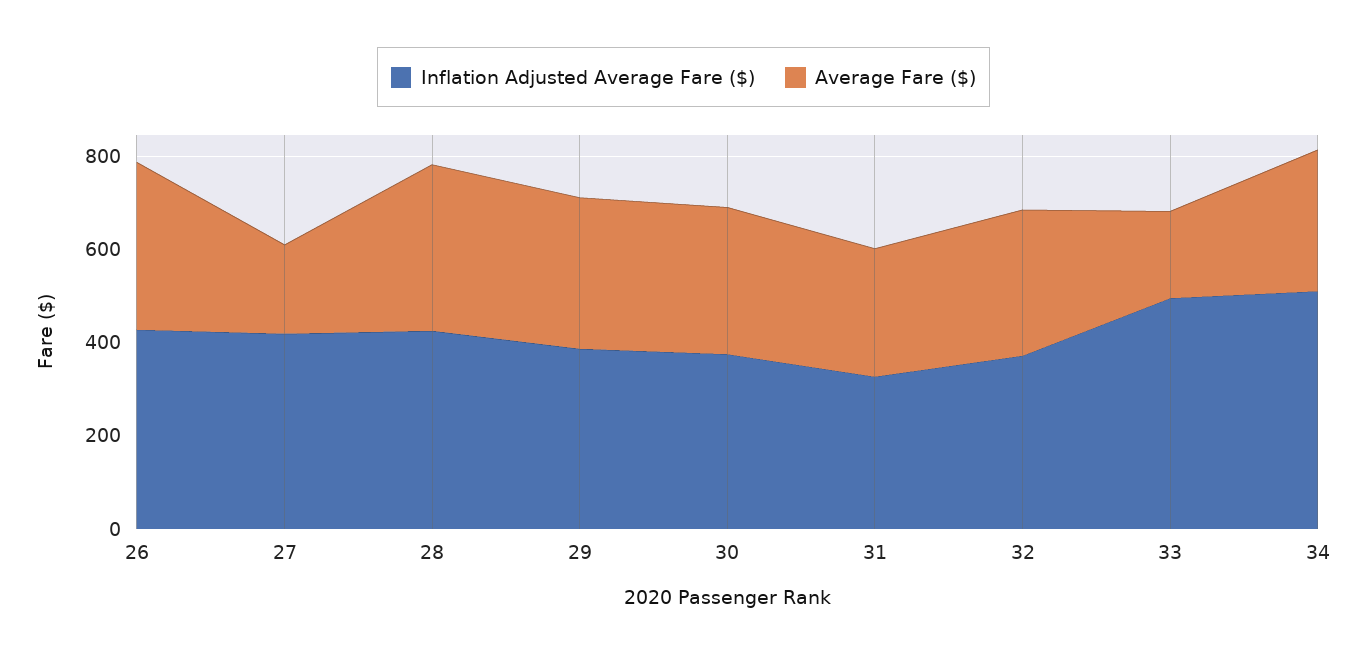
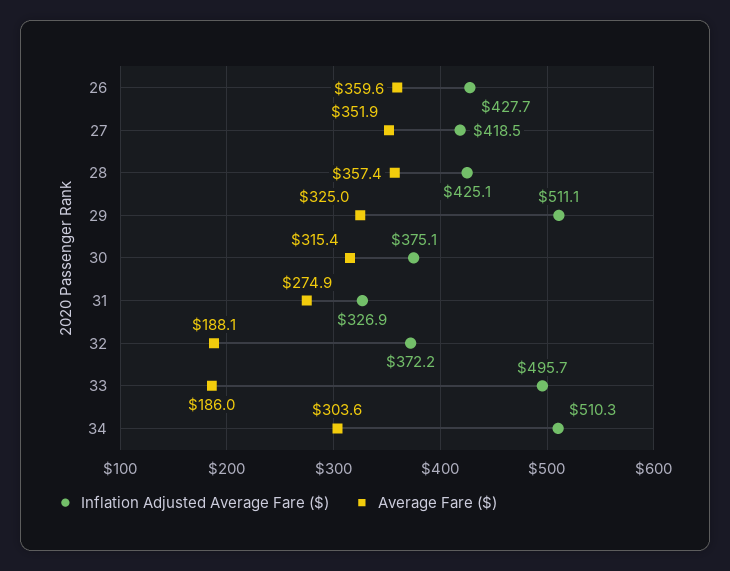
  {
    "Inflation Adjusted Average Fare ($)": {
      "26": 427.7,
      "27": 418.5,
      "28": 425.1,
-     "29": 400,
+     "29": 511.1,
      "30": 375.1,
      "31": 326.9,
      "32": 372.2,
      "33": 495.7,
      "34": 510.3
    },
    "Average Fare ($)": {
      "26": 359.6,
-     "27": 200,
+     "27": 351.9,
      "28": 357.4,
      "29": 325,
      "30": 315.4,
      "31": 274.9,
-     "32": 300,
+     "32": 188.1,
      "33": 186,
      "34": 303.6
    }
  }

